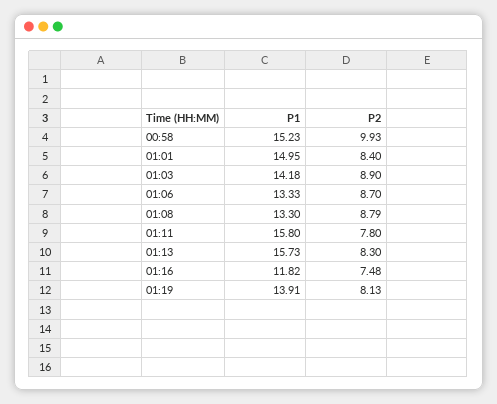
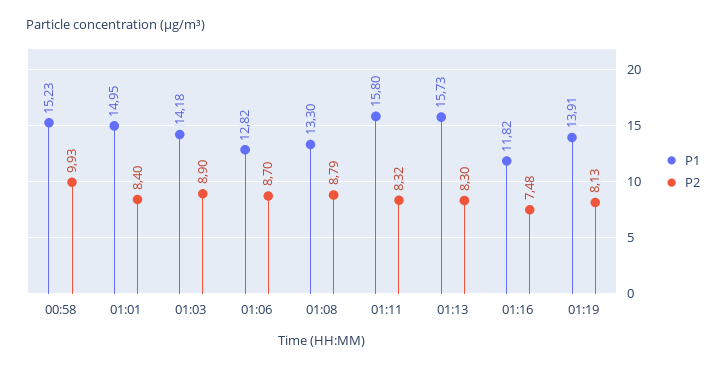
  {
    "P1": {
      "00:58": 15.23,
      "01:01": 14.95,
      "01:03": 14.18,
-     "01:06": 13.33,
+     "01:06": 12.82,
      "01:08": 13.3,
      "01:11": 15.8,
      "01:13": 15.73,
      "01:16": 11.82,
      "01:19": 13.91
    },
    "P2": {
      "00:58": 9.93,
      "01:01": 8.4,
      "01:03": 8.9,
      "01:06": 8.7,
      "01:08": 8.79,
-     "01:11": 7.8,
+     "01:11": 8.32,
      "01:13": 8.3,
      "01:16": 7.48,
      "01:19": 8.13
    }
  }

